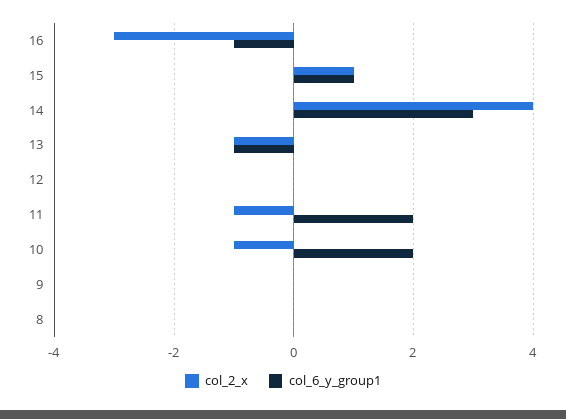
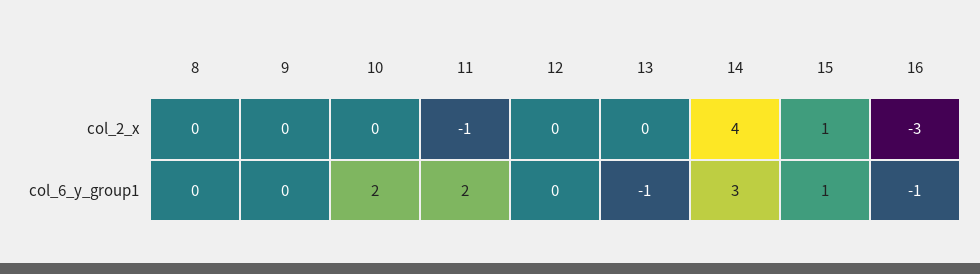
  {
    "col_2_x": {
      "16": -3,
      "15": 1,
      "14": 4,
-     "13": -1,
+     "13": 0,
      "12": 0,
      "11": -1,
-     "10": -1,
+     "10": 0,
      "9": 0,
      "8": 0
    },
    "col_6_y_group1": {
      "16": -1,
      "15": 1,
      "14": 3,
      "13": -1,
      "12": 0,
      "11": 2,
      "10": 2,
      "9": 0,
      "8": 0
    }
  }

